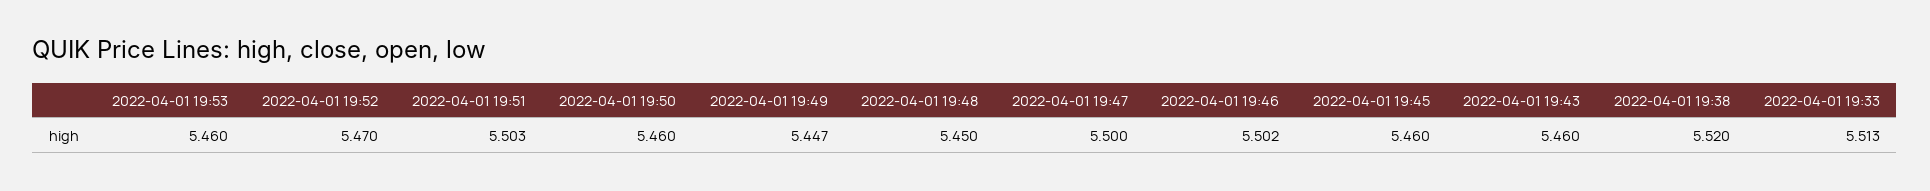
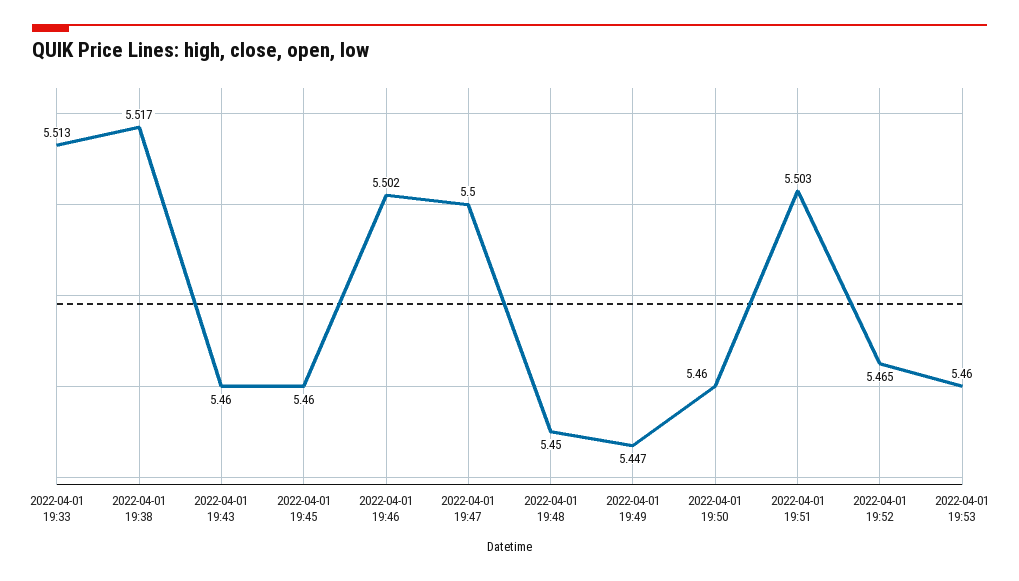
  {
    "2022-04-01 19:53": 5.46,
-   "2022-04-01 19:52": 5.47,
+   "2022-04-01 19:52": 5.465,
    "2022-04-01 19:51": 5.503,
    "2022-04-01 19:50": 5.46,
    "2022-04-01 19:49": 5.447,
    "2022-04-01 19:48": 5.45,
    "2022-04-01 19:47": 5.5,
    "2022-04-01 19:46": 5.502,
    "2022-04-01 19:45": 5.46,
    "2022-04-01 19:43": 5.46,
-   "2022-04-01 19:38": 5.52,
+   "2022-04-01 19:38": 5.517,
    "2022-04-01 19:33": 5.513
  }

